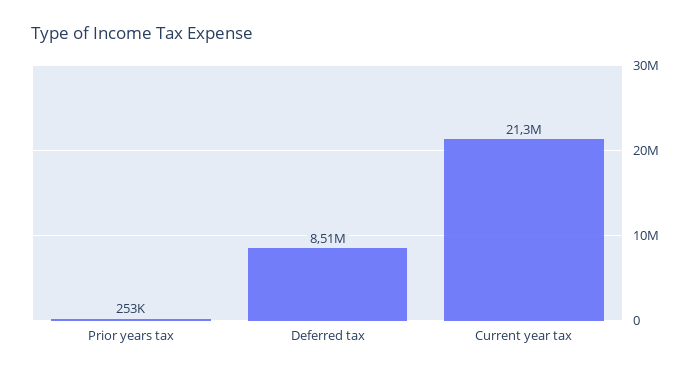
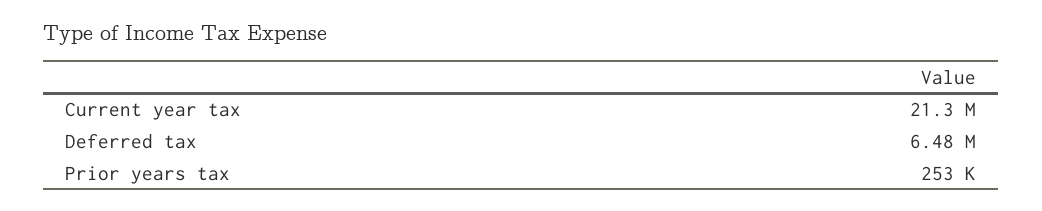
  {
    "Prior years tax": 253000,
-   "Deferred tax": 8510000,
+   "Deferred tax": 6480000,
    "Current year tax": 21300000
  }

